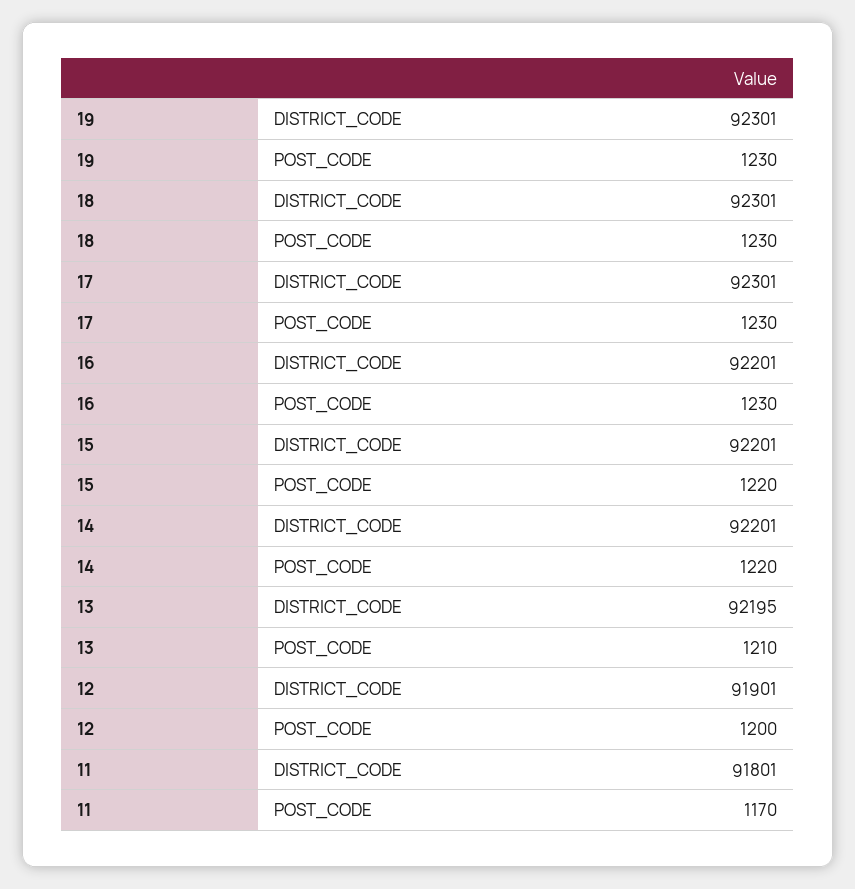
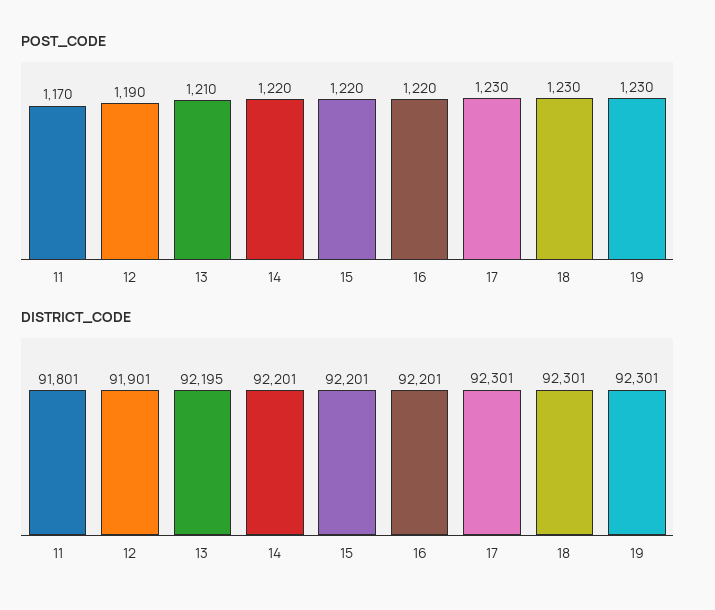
  {
    "DISTRICT_CODE": {
      "19": 92301,
      "18": 92301,
      "17": 92301,
      "16": 92201,
      "15": 92201,
      "14": 92201,
      "13": 92195,
      "12": 91901,
      "11": 91801
    },
    "POST_CODE": {
      "19": 1230,
      "18": 1230,
      "17": 1230,
-     "16": 1230,
+     "16": 1220,
      "15": 1220,
      "14": 1220,
      "13": 1210,
-     "12": 1200,
+     "12": 1190,
      "11": 1170
    }
  }

